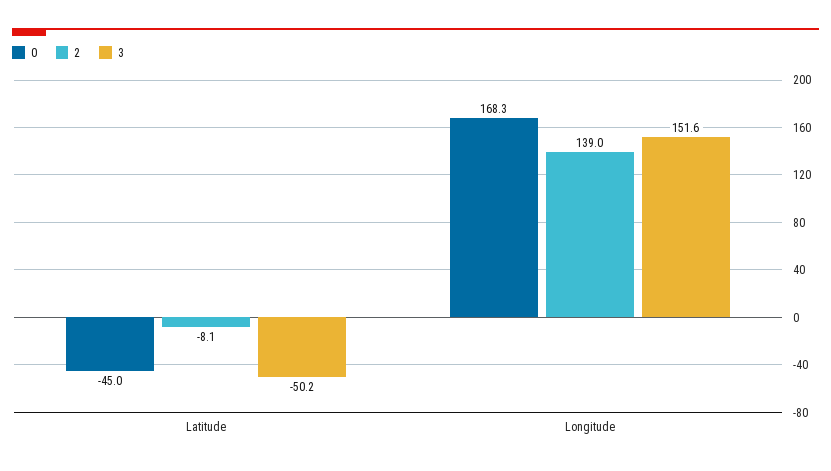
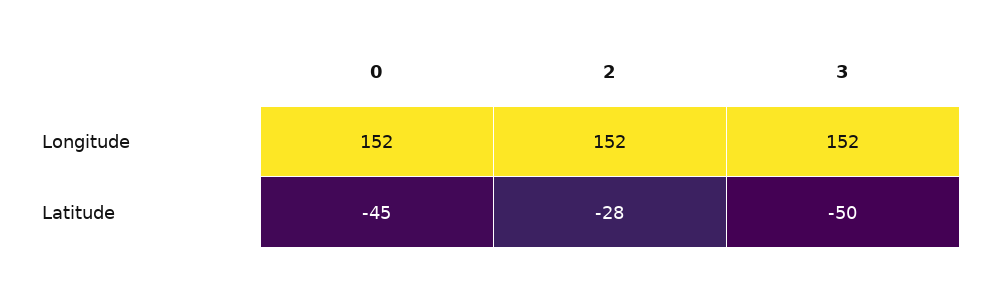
  {
    "0": {
      "Latitude": -45,
-     "Longitude": 168.3
+     "Longitude": 152
    },
    "2": {
-     "Latitude": -8.1,
+     "Latitude": -28,
-     "Longitude": 139
+     "Longitude": 152
    },
    "3": {
      "Latitude": -50.2,
      "Longitude": 151.6
    }
  }

